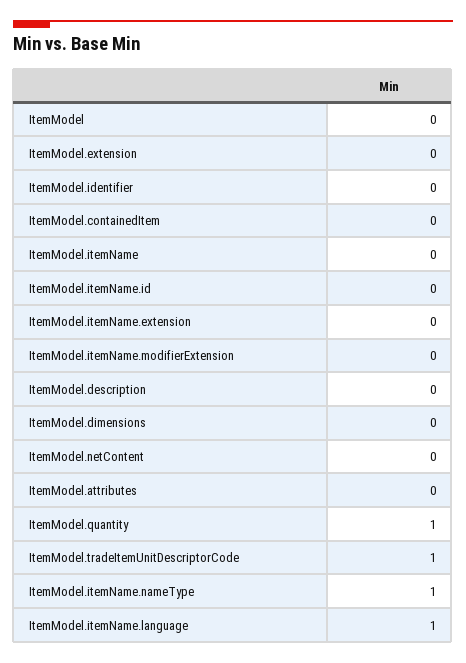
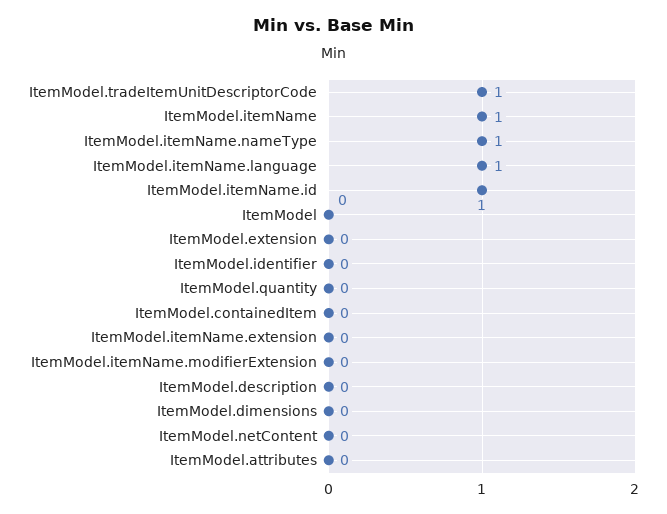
  {
    "ItemModel": 0,
    "ItemModel.extension": 0,
    "ItemModel.identifier": 0,
    "ItemModel.containedItem": 0,
-   "ItemModel.itemName": 0,
+   "ItemModel.itemName": 1,
-   "ItemModel.itemName.id": 0,
+   "ItemModel.itemName.id": 1,
    "ItemModel.itemName.extension": 0,
    "ItemModel.itemName.modifierExtension": 0,
    "ItemModel.description": 0,
    "ItemModel.dimensions": 0,
    "ItemModel.netContent": 0,
    "ItemModel.attributes": 0,
-   "ItemModel.quantity": 1,
+   "ItemModel.quantity": 0,
    "ItemModel.tradeItemUnitDescriptorCode": 1,
    "ItemModel.itemName.nameType": 1,
    "ItemModel.itemName.language": 1
  }

